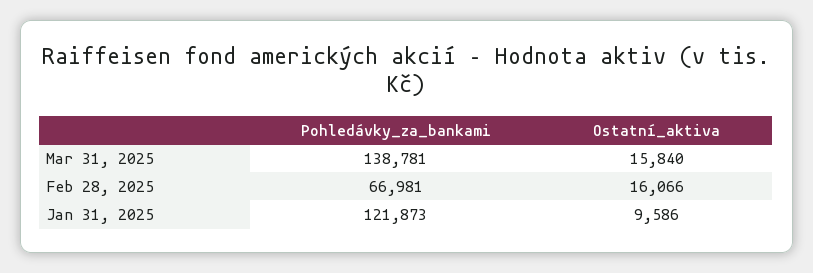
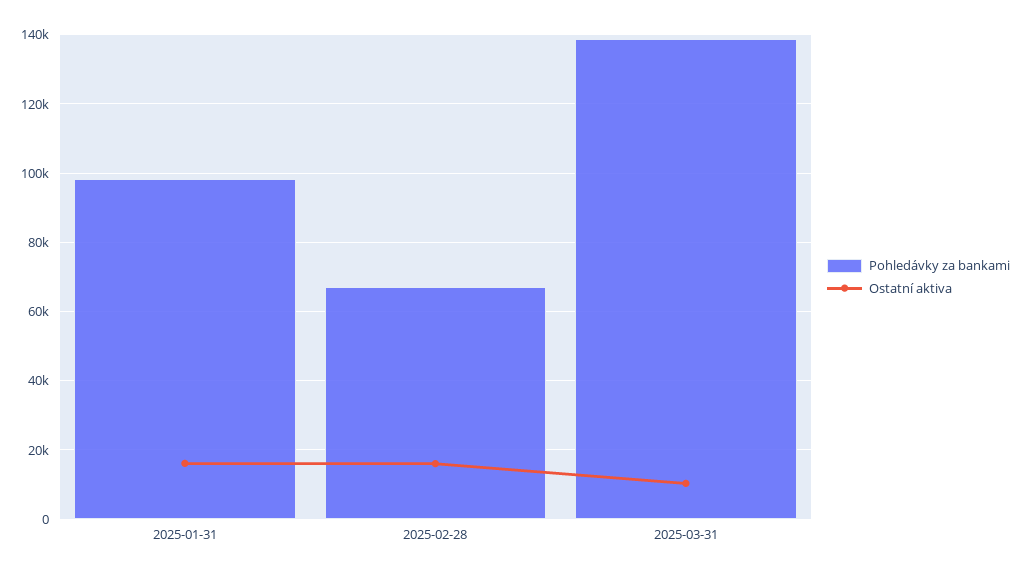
  {
    "Pohledávky_za_bankami": {
      "Mar 31, 2025": 138781,
      "Feb 28, 2025": 66981,
-     "Jan 31, 2025": 121873
+     "Jan 31, 2025": 98000
    },
    "Ostatní_aktiva": {
-     "Mar 31, 2025": 15840,
+     "Mar 31, 2025": 10000,
      "Feb 28, 2025": 16066,
-     "Jan 31, 2025": 9586
+     "Jan 31, 2025": 16000
    }
  }

